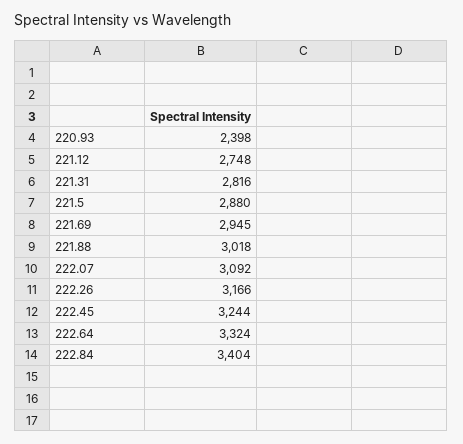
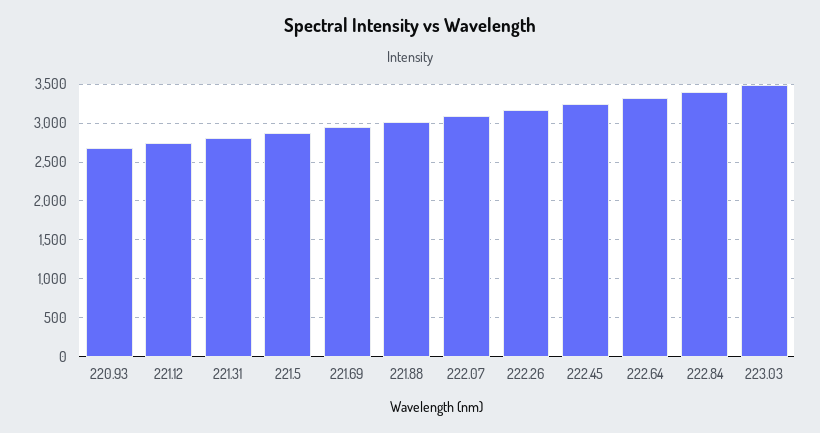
  {
-   "220.93": 2398,
+   "220.93": 2700,
    "221.12": 2748,
    "221.31": 2816,
    "221.5": 2880,
    "221.69": 2945,
    "221.88": 3018,
    "222.07": 3092,
    "222.26": 3166,
    "222.45": 3244,
    "222.64": 3324,
-   "222.84": 3404
+   "222.84": 3404,
+   "223.03": 3500
  }

